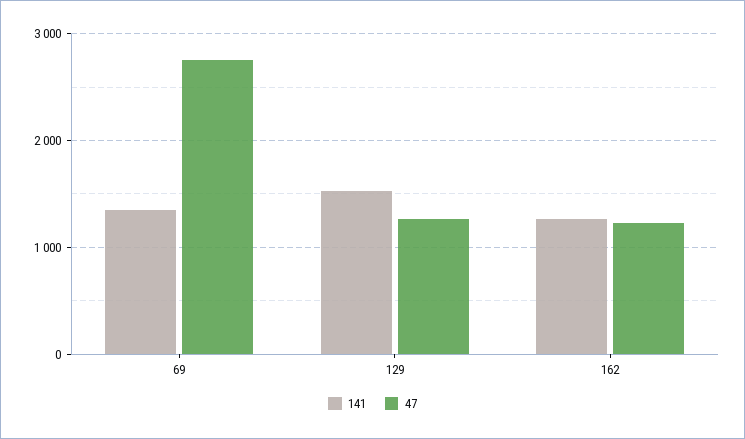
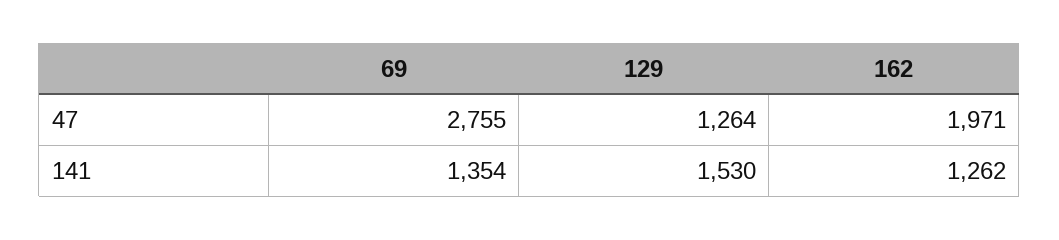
  {
    "141": {
      "69": 1354,
      "129": 1530,
      "162": 1262
    },
    "47": {
      "69": 2755,
      "129": 1264,
-     "162": 1200
+     "162": 1971
    }
  }

